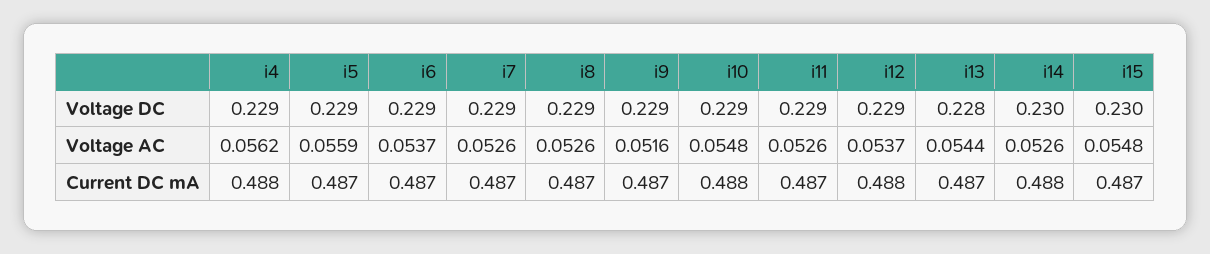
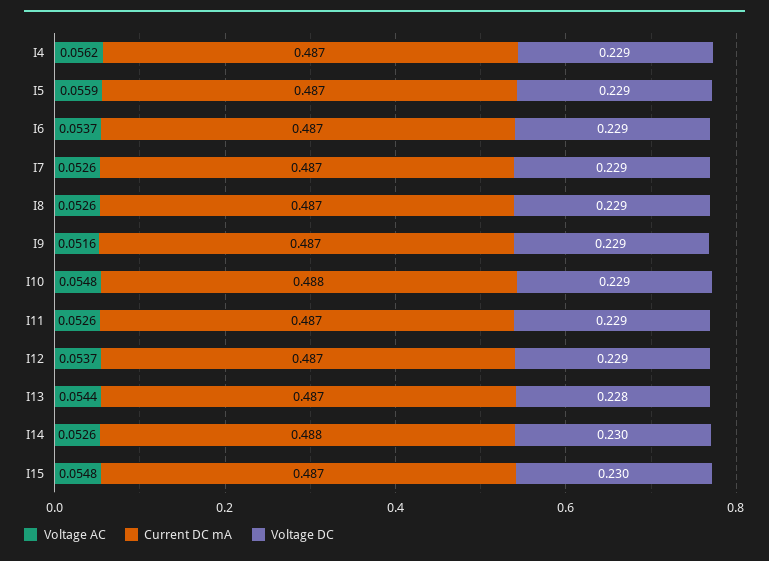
  {
    "Voltage DC": {
      "i4": 0.229,
      "i5": 0.229,
      "i6": 0.229,
      "i7": 0.229,
      "i8": 0.229,
      "i9": 0.229,
      "i10": 0.229,
      "i11": 0.229,
      "i12": 0.229,
      "i13": 0.228,
      "i14": 0.23,
      "i15": 0.23
    },
    "Voltage AC": {
      "i4": 0.0562,
      "i5": 0.0559,
      "i6": 0.0537,
      "i7": 0.0526,
      "i8": 0.0526,
      "i9": 0.0516,
      "i10": 0.0548,
      "i11": 0.0526,
      "i12": 0.0537,
      "i13": 0.0544,
      "i14": 0.0526,
      "i15": 0.0548
    },
    "Current DC mA": {
-     "i4": 0.488,
+     "i4": 0.487,
      "i5": 0.487,
      "i6": 0.487,
      "i7": 0.487,
      "i8": 0.487,
      "i9": 0.487,
      "i10": 0.488,
      "i11": 0.487,
-     "i12": 0.488,
+     "i12": 0.487,
      "i13": 0.487,
      "i14": 0.488,
      "i15": 0.487
    }
  }

